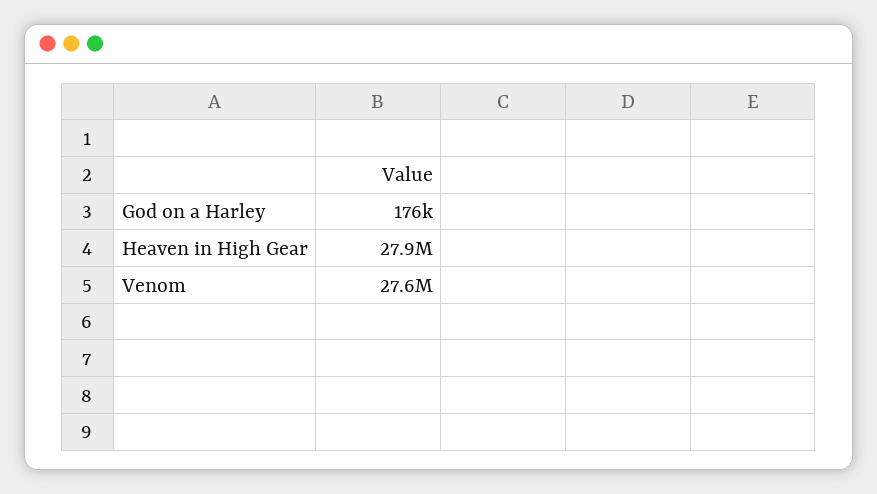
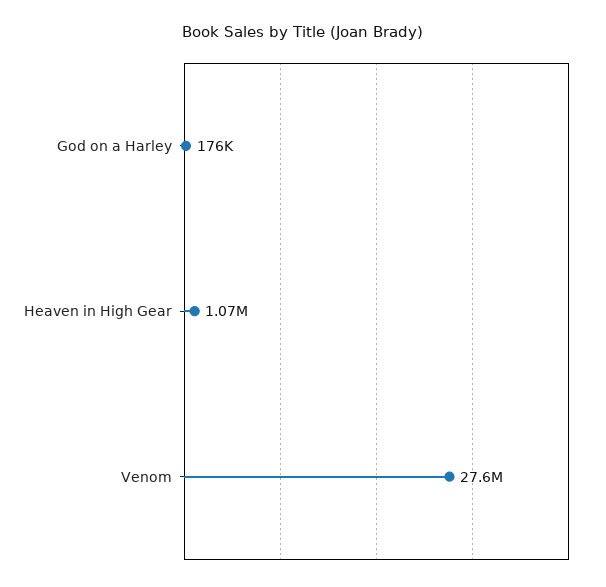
  {
    "God on a Harley": 176000,
-   "Heaven in High Gear": 27900000,
+   "Heaven in High Gear": 1070000,
    "Venom": 27600000
  }

